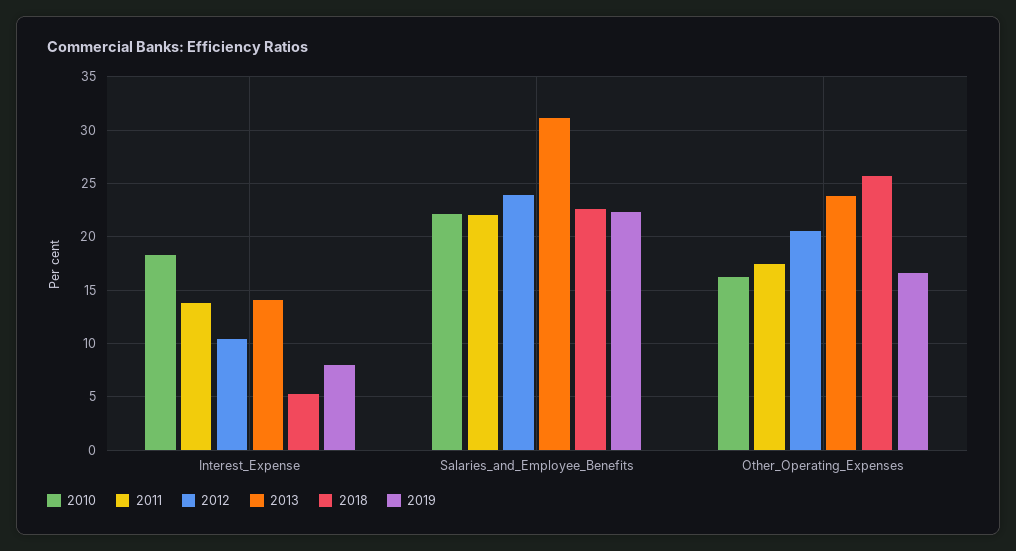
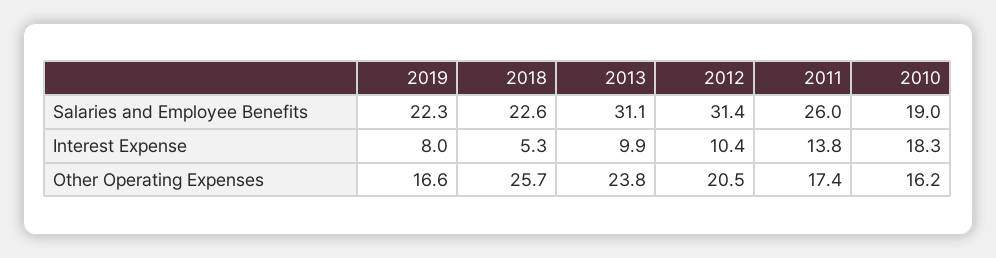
  {
    "2010": {
      "Interest_Expense": 18.3,
-     "Salaries_and_Employee_Benefits": 22,
+     "Salaries_and_Employee_Benefits": 19,
      "Other_Operating_Expenses": 16.2
    },
    "2011": {
      "Interest_Expense": 13.8,
-     "Salaries_and_Employee_Benefits": 22,
+     "Salaries_and_Employee_Benefits": 26,
      "Other_Operating_Expenses": 17.4
    },
    "2012": {
      "Interest_Expense": 10.4,
-     "Salaries_and_Employee_Benefits": 24,
+     "Salaries_and_Employee_Benefits": 31.4,
      "Other_Operating_Expenses": 20.5
    },
    "2013": {
-     "Interest_Expense": 14,
+     "Interest_Expense": 9.9,
      "Salaries_and_Employee_Benefits": 31.1,
      "Other_Operating_Expenses": 23.8
    },
    "2018": {
      "Interest_Expense": 5.3,
      "Salaries_and_Employee_Benefits": 22.6,
      "Other_Operating_Expenses": 25.7
    },
    "2019": {
      "Interest_Expense": 8,
      "Salaries_and_Employee_Benefits": 22.3,
      "Other_Operating_Expenses": 16.6
    }
  }

